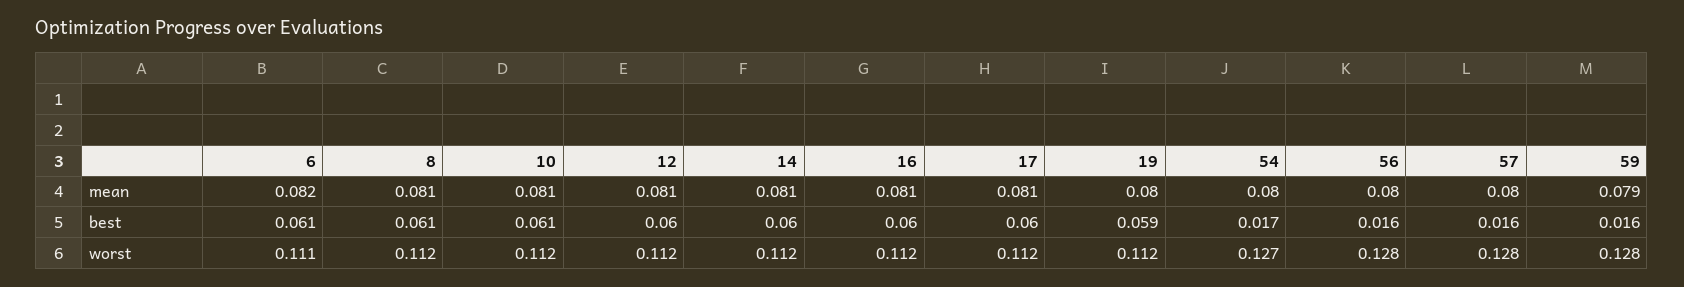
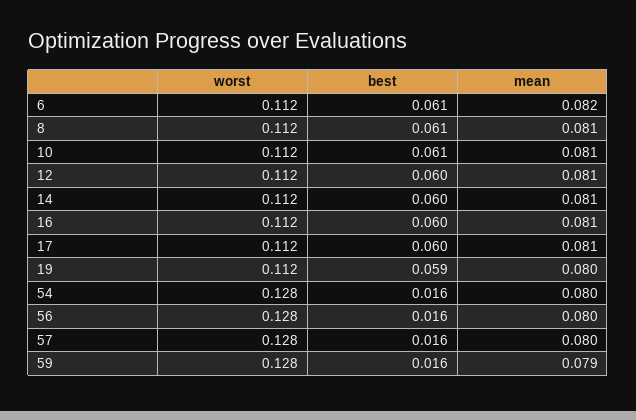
  {
    "6": {
      "mean": 0.082,
      "best": 0.061,
-     "worst": 0.111
+     "worst": 0.112
    },
    "8": {
      "mean": 0.081,
      "best": 0.061,
      "worst": 0.112
    },
    "10": {
      "mean": 0.081,
      "best": 0.061,
      "worst": 0.112
    },
    "12": {
      "mean": 0.081,
      "best": 0.06,
      "worst": 0.112
    },
    "14": {
      "mean": 0.081,
      "best": 0.06,
      "worst": 0.112
    },
    "16": {
      "mean": 0.081,
      "best": 0.06,
      "worst": 0.112
    },
    "17": {
      "mean": 0.081,
      "best": 0.06,
      "worst": 0.112
    },
    "19": {
      "mean": 0.08,
      "best": 0.059,
      "worst": 0.112
    },
    "54": {
      "mean": 0.08,
-     "best": 0.017,
+     "best": 0.016,
-     "worst": 0.127
+     "worst": 0.128
    },
    "56": {
      "mean": 0.08,
      "best": 0.016,
      "worst": 0.128
    },
    "57": {
      "mean": 0.08,
      "best": 0.016,
      "worst": 0.128
    },
    "59": {
      "mean": 0.079,
      "best": 0.016,
      "worst": 0.128
    }
  }

